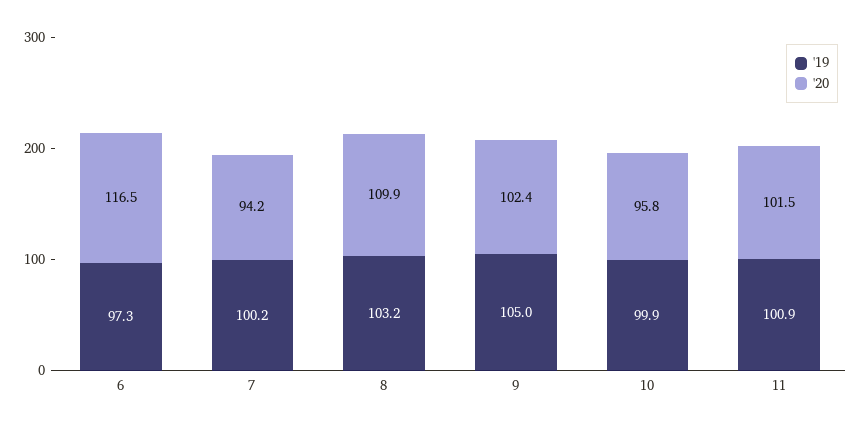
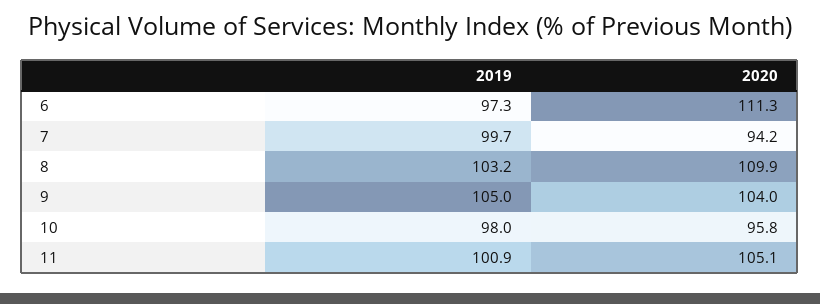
  {
    "'19": {
      "6": 97.3,
-     "7": 100.2,
+     "7": 99.7,
      "8": 103.2,
      "9": 105,
-     "10": 99.9,
+     "10": 98,
      "11": 100.9
    },
    "'20": {
-     "6": 116.5,
+     "6": 111.3,
      "7": 94.2,
      "8": 109.9,
-     "9": 102.4,
+     "9": 104,
      "10": 95.8,
-     "11": 101.5
+     "11": 105.1
    }
  }

